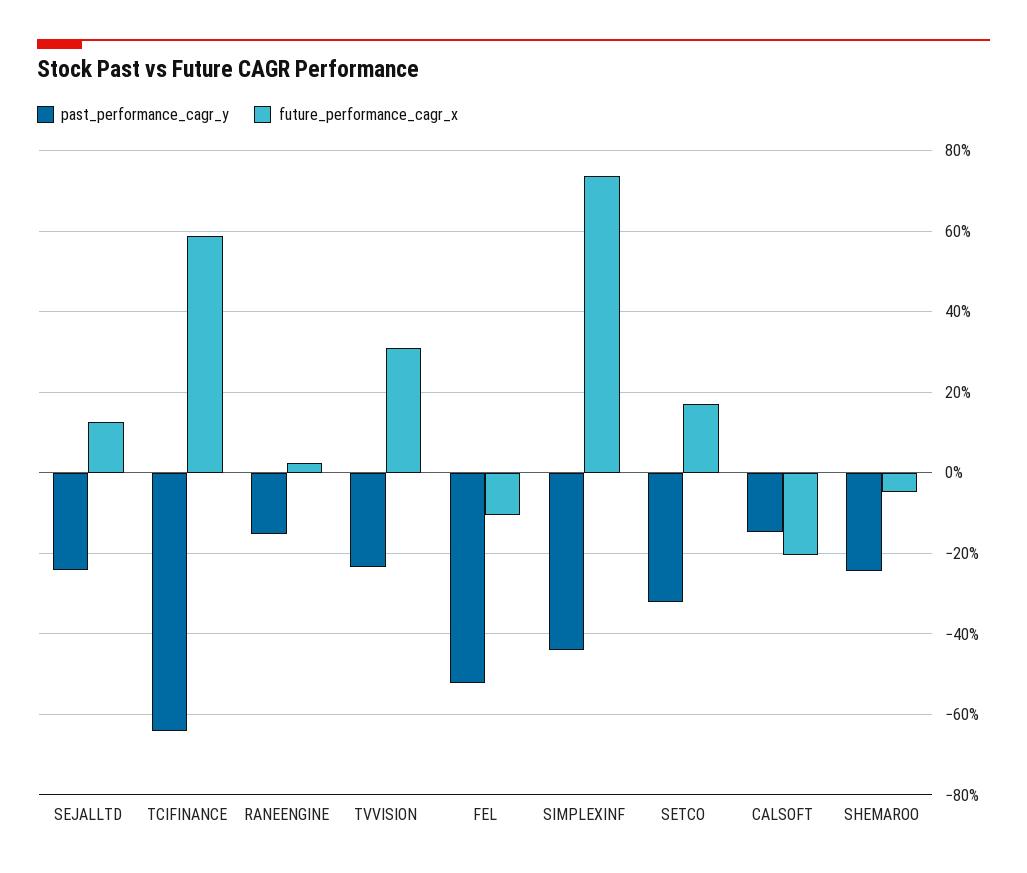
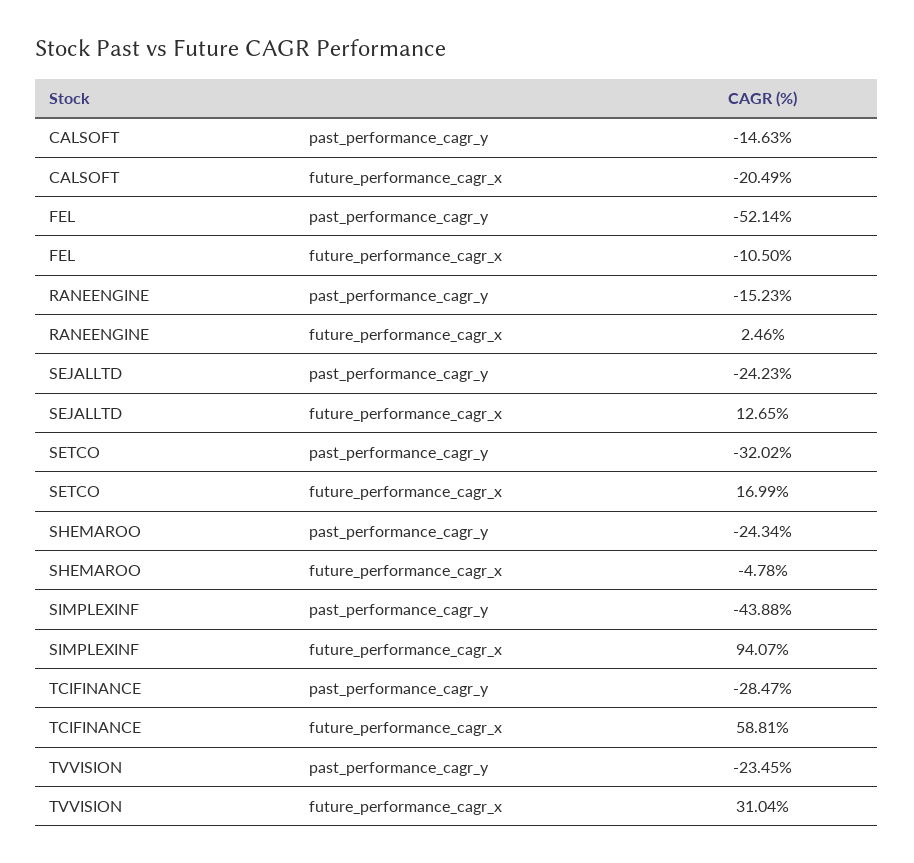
  {
    "past_performance_cagr_y": {
      "SEJALLTD": -24.23,
-     "TCIFINANCE": -64,
+     "TCIFINANCE": -28.47,
      "RANEENGINE": -15.23,
      "TVVISION": -23.45,
      "FEL": -52.14,
      "SIMPLEXINF": -43.88,
      "SETCO": -32.02,
      "CALSOFT": -14.63,
      "SHEMAROO": -24.34
    },
    "future_performance_cagr_x": {
      "SEJALLTD": 12.65,
      "TCIFINANCE": 58.81,
      "RANEENGINE": 2.46,
      "TVVISION": 31.04,
      "FEL": -10.5,
-     "SIMPLEXINF": 74,
+     "SIMPLEXINF": 94.07,
      "SETCO": 16.99,
      "CALSOFT": -20.49,
      "SHEMAROO": -4.78
    }
  }

